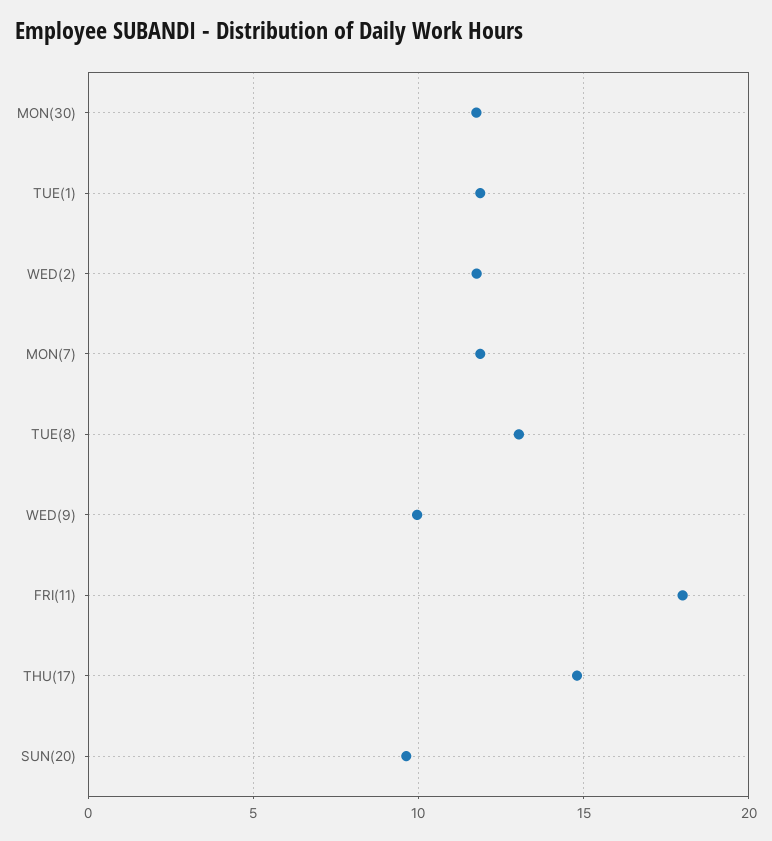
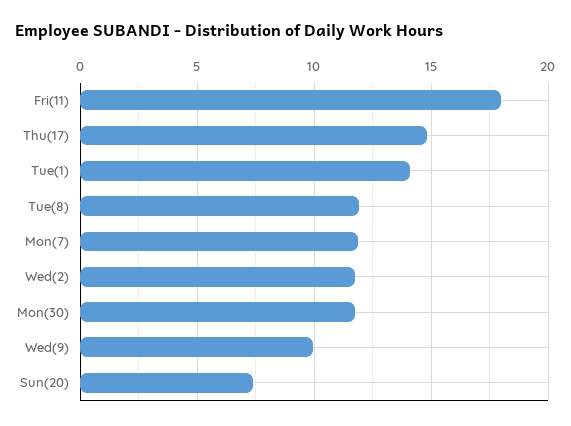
  {
    "MON(30)": 12,
-   "TUE(1)": 12,
+   "TUE(1)": 14,
    "WED(2)": 12,
    "MON(7)": 12,
-   "TUE(8)": 13,
+   "TUE(8)": 12,
    "WED(9)": 10,
    "FRI(11)": 18,
    "THU(17)": 15,
-   "SUN(20)": 9.5
+   "SUN(20)": 7.5
  }

